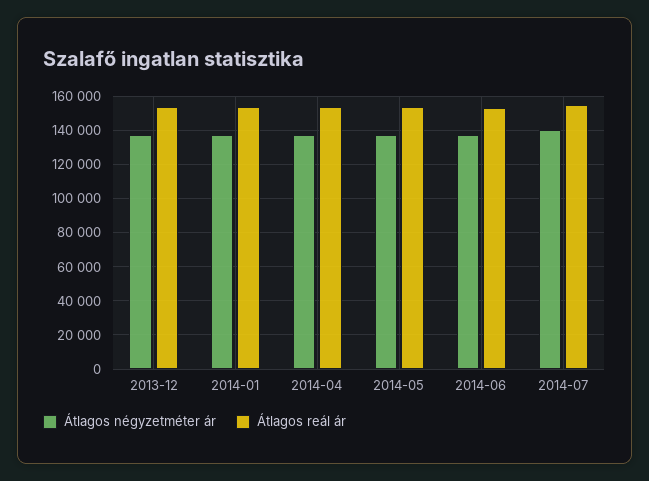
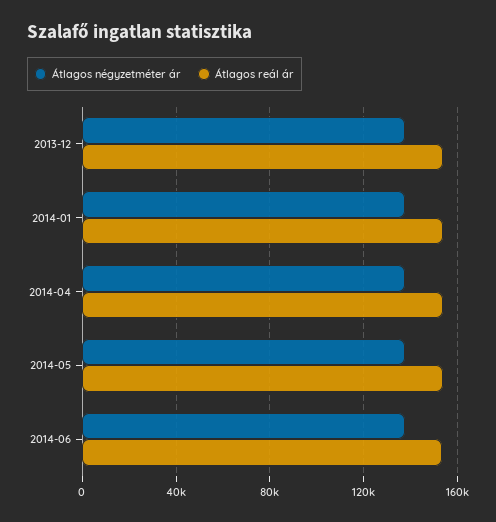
  {
    "Átlagos négyzetméter ár": {
      "2013-12": 140000,
      "2014-01": 140000,
      "2014-04": 140000,
      "2014-05": 140000,
-     "2014-06": 140000,
+     "2014-06": 140000
-     "2014-07": 140000
    },
    "Átlagos reál ár": {
      "2013-12": 155000,
      "2014-01": 155000,
      "2014-04": 155000,
      "2014-05": 155000,
-     "2014-06": 155000,
+     "2014-06": 155000
-     "2014-07": 155000
    }
  }

